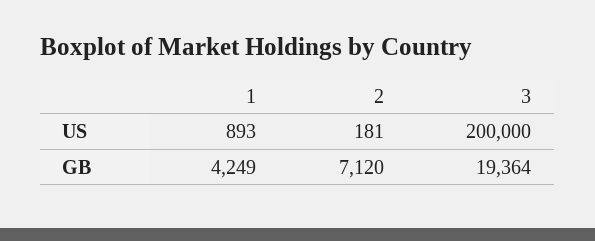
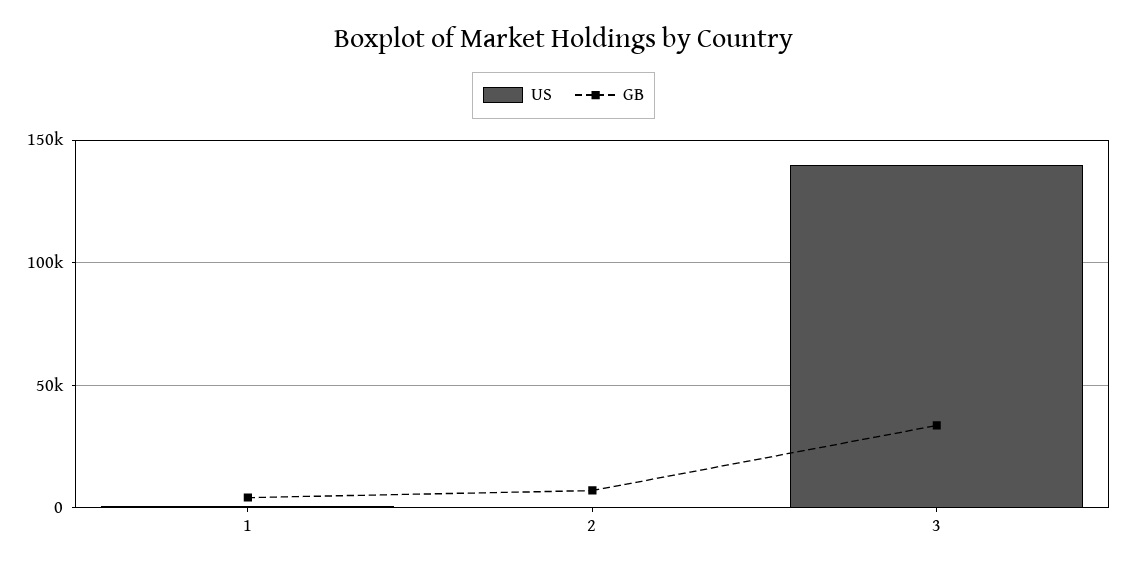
  {
    "US": {
      "1": 893,
      "2": 181,
-     "3": 200000
+     "3": 140000
    },
    "GB": {
      "1": 4249,
      "2": 7120,
-     "3": 19364
+     "3": 35000
    }
  }

